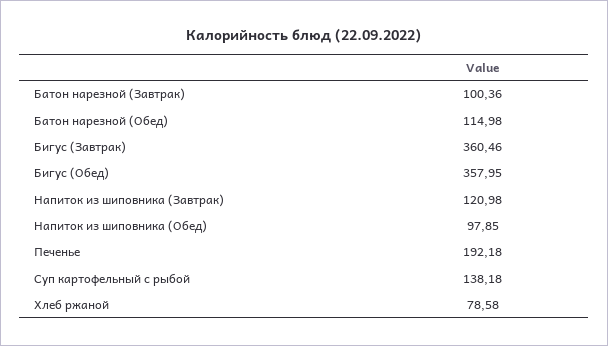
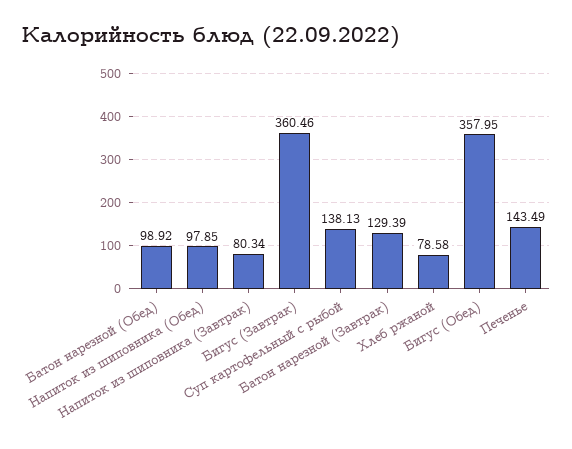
  {
-   "Батон нарезной (Завтрак)": 100.36,
+   "Батон нарезной (Завтрак)": 129.39,
-   "Батон нарезной (Обед)": 114.98,
+   "Батон нарезной (Обед)": 98.92,
    "Бигус (Завтрак)": 360.46,
    "Бигус (Обед)": 357.95,
-   "Напиток из шиповника (Завтрак)": 120.98,
+   "Напиток из шиповника (Завтрак)": 80.34,
    "Напиток из шиповника (Обед)": 97.85,
-   "Печенье": 192.18,
+   "Печенье": 143.49,
-   "Суп картофельный с рыбой": 138.18,
+   "Суп картофельный с рыбой": 138.13,
    "Хлеб ржаной": 78.58
  }

